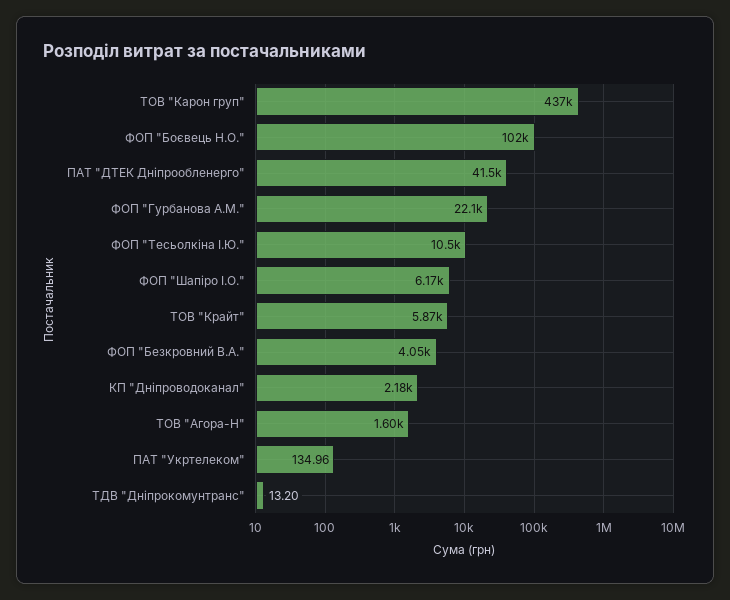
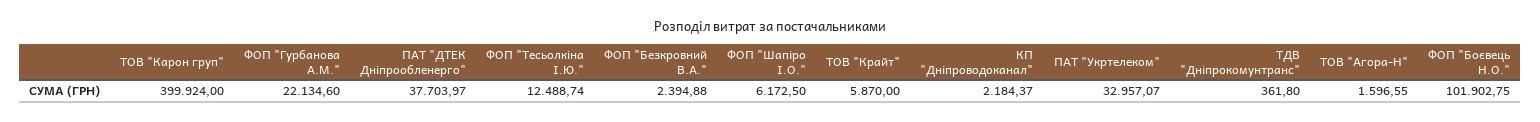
  {
-   "ТОВ \"Карон груп\"": 437000,
+   "ТОВ \"Карон груп\"": 399924,
    "ФОП \"Боєвець Н.О.\"": 101902.75,
-   "ПАТ \"ДТЕК Дніпрообленерго\"": 41500,
+   "ПАТ \"ДТЕК Дніпрообленерго\"": 37703.97,
    "ФОП \"Гурбанова А.М.\"": 22134.6,
-   "ФОП \"Тесьолкіна І.Ю.\"": 10500,
+   "ФОП \"Тесьолкіна І.Ю.\"": 12488.74,
    "ФОП \"Шапіро І.О.\"": 6172.5,
    "ТОВ \"Крайт\"": 5870,
-   "ФОП \"Безкровний В.А.\"": 4050,
+   "ФОП \"Безкровний В.А.\"": 2394.88,
    "КП \"Дніпроводоканал\"": 2184.37,
    "ТОВ \"Агора-Н\"": 1596.55,
-   "ПАТ \"Укртелеком\"": 134.96,
+   "ПАТ \"Укртелеком\"": 32957.07,
-   "ТДВ \"Дніпрокомунтранс\"": 13.2
+   "ТДВ \"Дніпрокомунтранс\"": 361.8
  }

